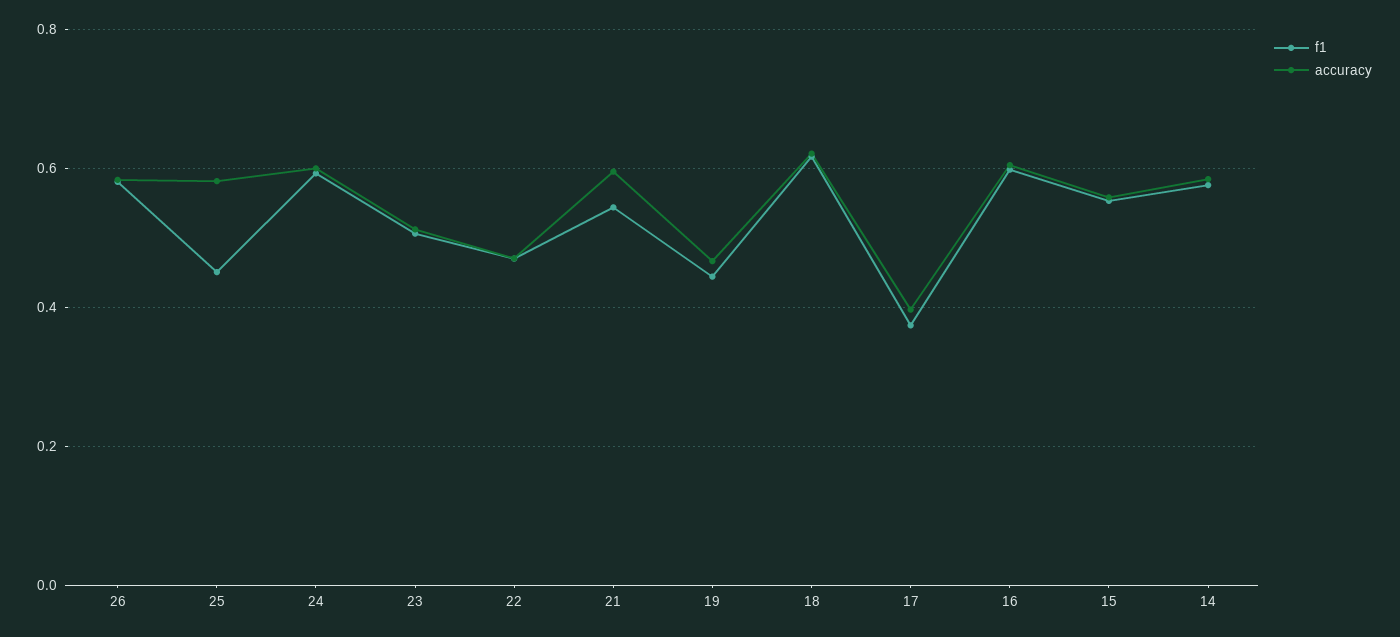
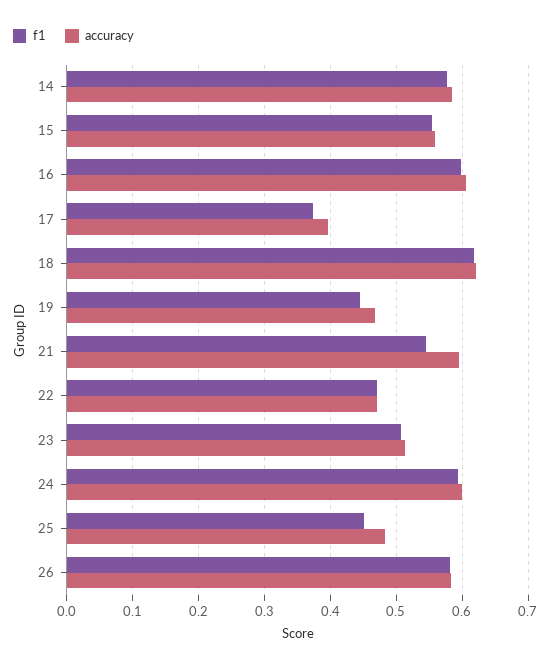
  {
    "f1": {
      "26": 0.58,
      "25": 0.45,
      "24": 0.59,
      "23": 0.51,
      "22": 0.47,
      "21": 0.54,
      "19": 0.44,
      "18": 0.62,
      "17": 0.37,
      "16": 0.6,
      "15": 0.55,
      "14": 0.58
    },
    "accuracy": {
      "26": 0.58,
-     "25": 0.58,
+     "25": 0.48,
      "24": 0.6,
      "23": 0.51,
      "22": 0.47,
      "21": 0.6,
      "19": 0.47,
      "18": 0.62,
      "17": 0.4,
      "16": 0.6,
      "15": 0.56,
      "14": 0.58
    }
  }

